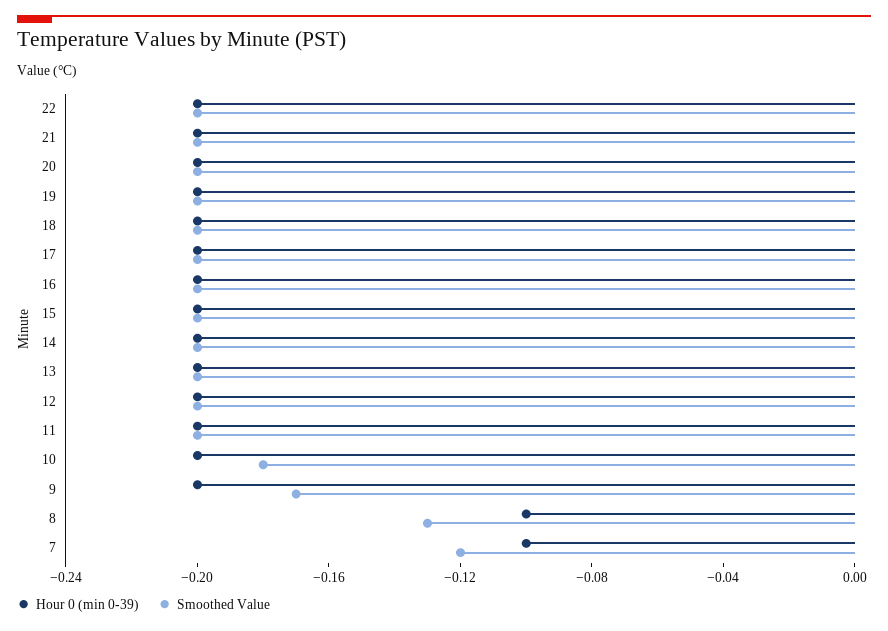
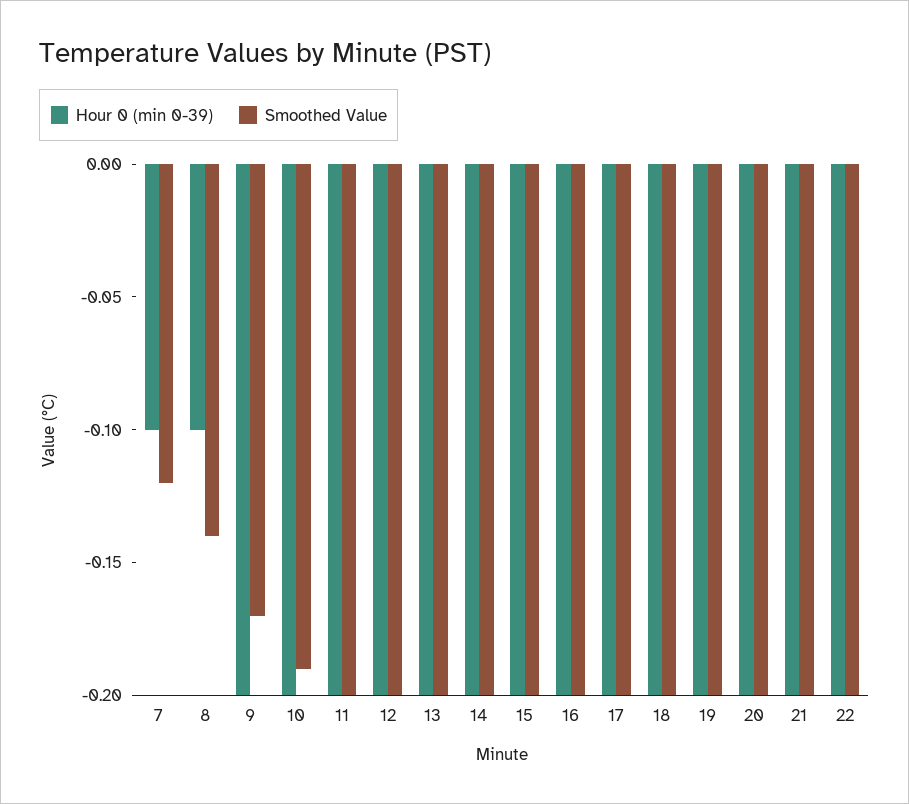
  {
    "Hour 0 (min 0-39)": {
      "22": -0.2,
      "21": -0.2,
      "20": -0.2,
      "19": -0.2,
      "18": -0.2,
      "17": -0.2,
      "16": -0.2,
      "15": -0.2,
      "14": -0.2,
      "13": -0.2,
      "12": -0.2,
      "11": -0.2,
      "10": -0.2,
      "9": -0.2,
      "8": -0.1,
      "7": -0.1
    },
    "Smoothed Value": {
      "22": -0.2,
      "21": -0.2,
      "20": -0.2,
      "19": -0.2,
      "18": -0.2,
      "17": -0.2,
      "16": -0.2,
      "15": -0.2,
      "14": -0.2,
      "13": -0.2,
      "12": -0.2,
      "11": -0.2,
-     "10": -0.18,
+     "10": -0.19,
      "9": -0.17,
-     "8": -0.13,
+     "8": -0.14,
      "7": -0.12
    }
  }

